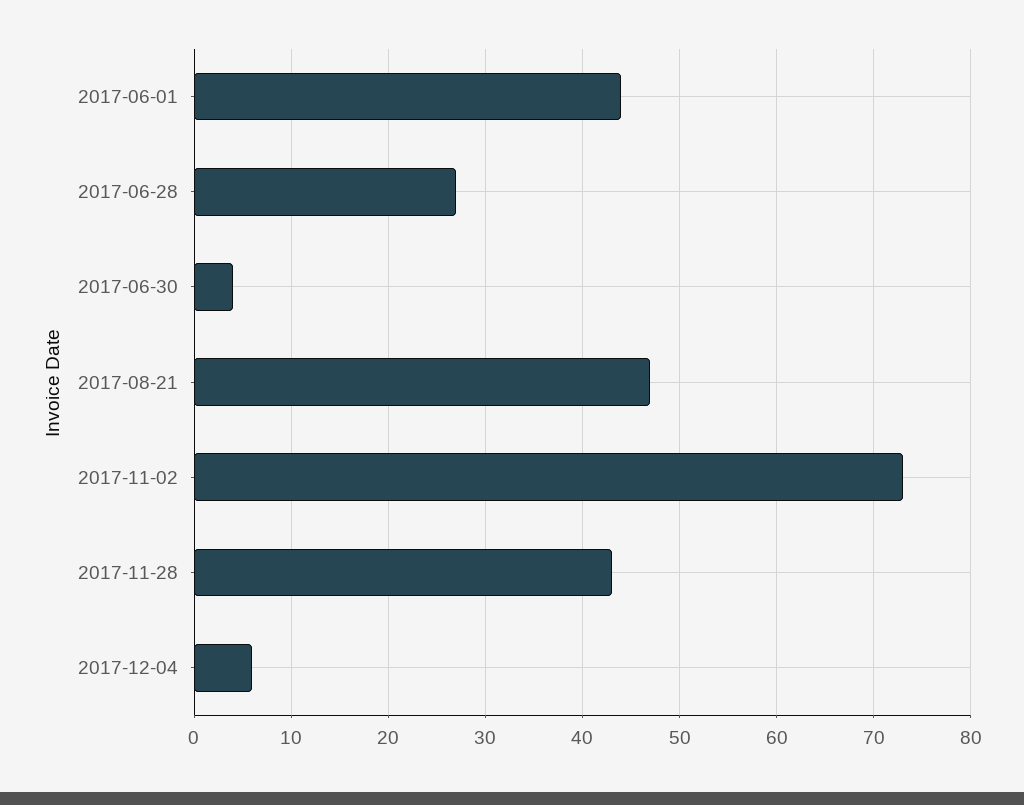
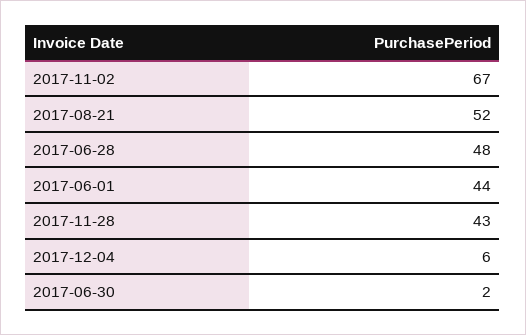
  {
    "2017-06-01": 44,
-   "2017-06-28": 27,
+   "2017-06-28": 48,
-   "2017-06-30": 4,
+   "2017-06-30": 2,
-   "2017-08-21": 47,
+   "2017-08-21": 52,
-   "2017-11-02": 73,
+   "2017-11-02": 67,
    "2017-11-28": 43,
    "2017-12-04": 6
  }

